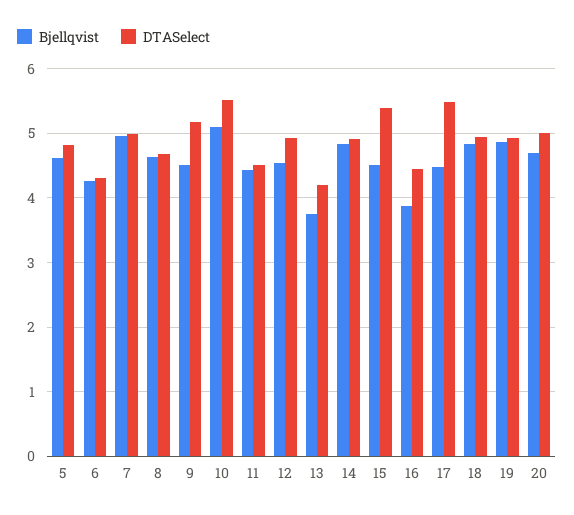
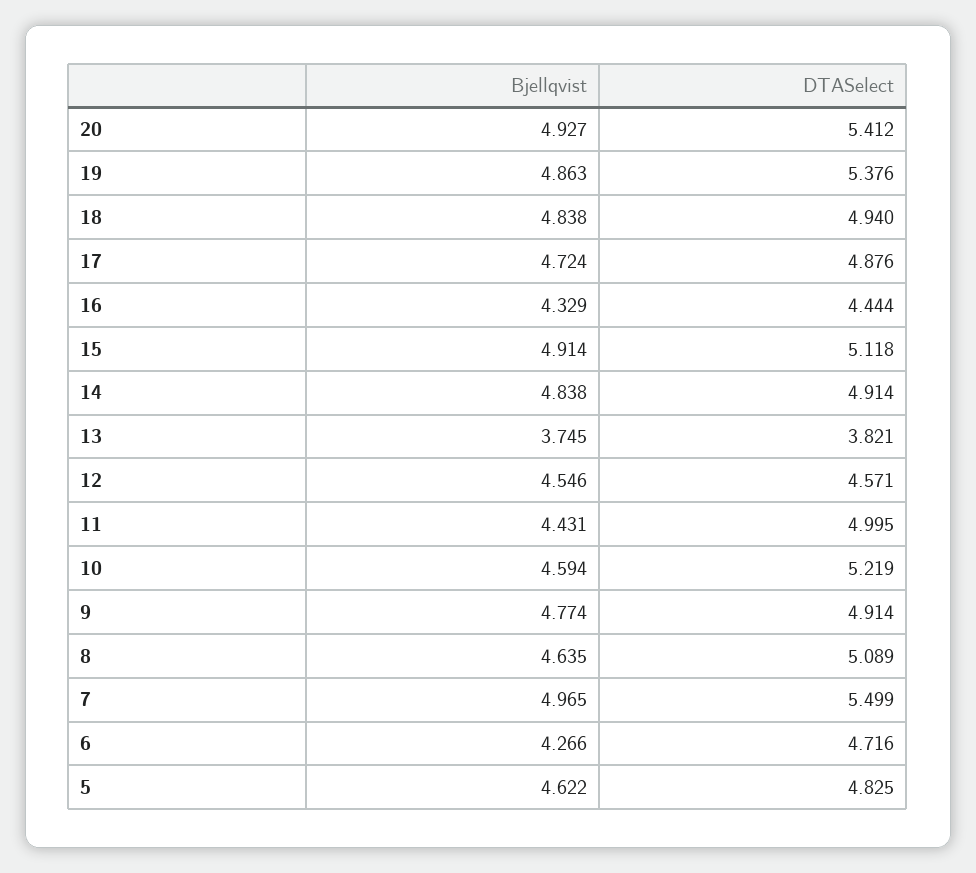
  {
    "Bjellqvist": {
      "5": 4.622,
      "6": 4.266,
      "7": 4.965,
      "8": 4.635,
-     "9": 4.5,
+     "9": 4.774,
-     "10": 5.1,
+     "10": 4.594,
      "11": 4.431,
      "12": 4.546,
      "13": 3.745,
      "14": 4.838,
-     "15": 4.5,
+     "15": 4.914,
-     "16": 3.9,
+     "16": 4.329,
-     "17": 4.5,
+     "17": 4.724,
      "18": 4.838,
      "19": 4.863,
-     "20": 4.7
+     "20": 4.927
    },
    "DTASelect": {
      "5": 4.825,
-     "6": 4.3,
+     "6": 4.716,
-     "7": 5,
+     "7": 5.499,
-     "8": 4.7,
+     "8": 5.089,
-     "9": 5.2,
+     "9": 4.914,
-     "10": 5.5,
+     "10": 5.219,
-     "11": 4.5,
+     "11": 4.995,
-     "12": 4.9,
+     "12": 4.571,
-     "13": 4.2,
+     "13": 3.821,
      "14": 4.914,
-     "15": 5.4,
+     "15": 5.118,
      "16": 4.444,
-     "17": 5.5,
+     "17": 4.876,
      "18": 4.94,
-     "19": 4.9,
+     "19": 5.376,
-     "20": 5
+     "20": 5.412
    }
  }

